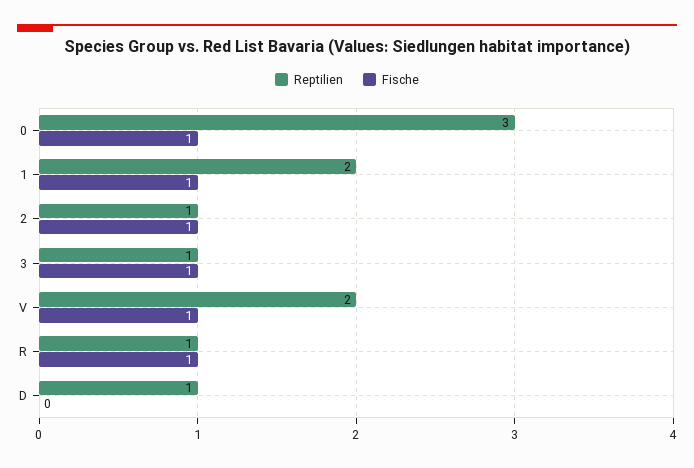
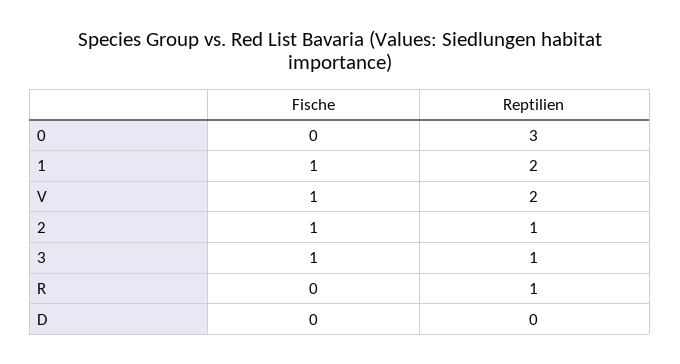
  {
    "Reptilien": {
      "0": 3,
      "1": 2,
      "2": 1,
      "3": 1,
      "V": 2,
      "R": 1,
-     "D": 1
+     "D": 0
    },
    "Fische": {
-     "0": 1,
+     "0": 0,
      "1": 1,
      "2": 1,
      "3": 1,
      "V": 1,
-     "R": 1,
+     "R": 0,
      "D": 0
    }
  }

